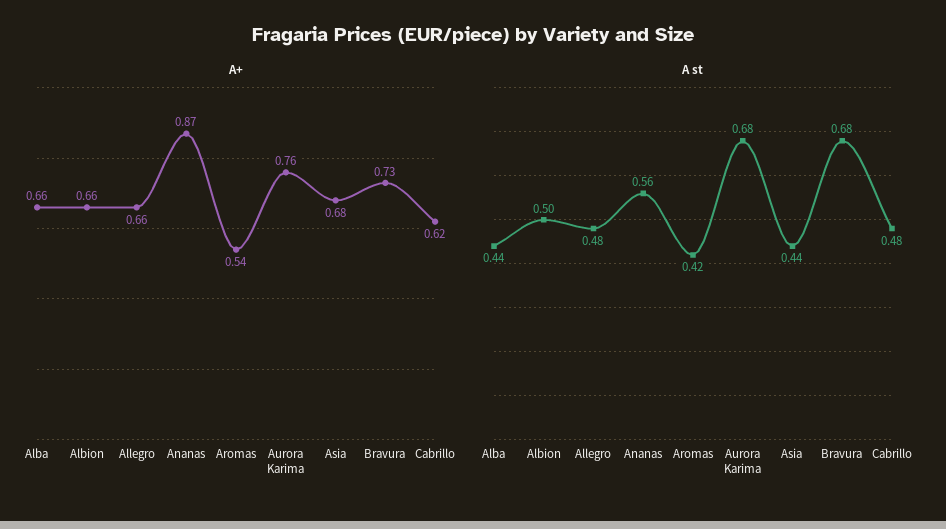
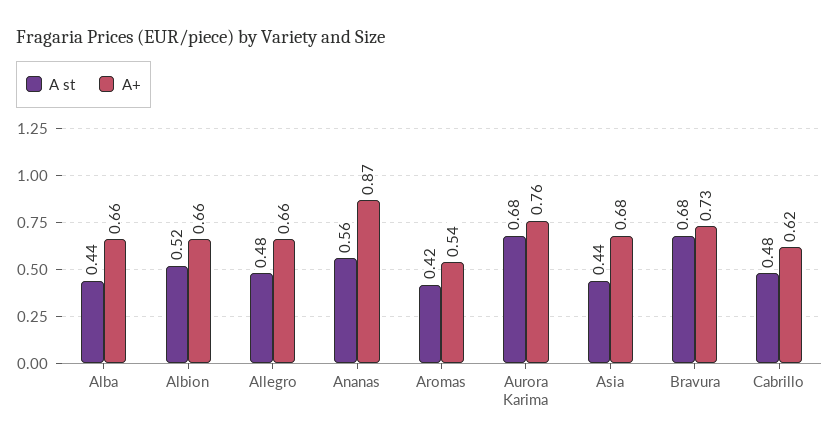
  {
    "A+": {
      "Alba": 0.66,
      "Albion": 0.66,
      "Allegro": 0.66,
      "Ananas": 0.87,
      "Aromas": 0.54,
      "Aurora Karima": 0.76,
      "Asia": 0.68,
      "Bravura": 0.73,
      "Cabrillo": 0.62
    },
    "A st": {
      "Alba": 0.44,
-     "Albion": 0.5,
+     "Albion": 0.52,
      "Allegro": 0.48,
      "Ananas": 0.56,
      "Aromas": 0.42,
      "Aurora Karima": 0.68,
      "Asia": 0.44,
      "Bravura": 0.68,
      "Cabrillo": 0.48
    }
  }

